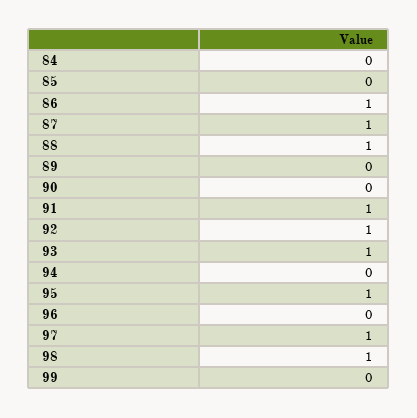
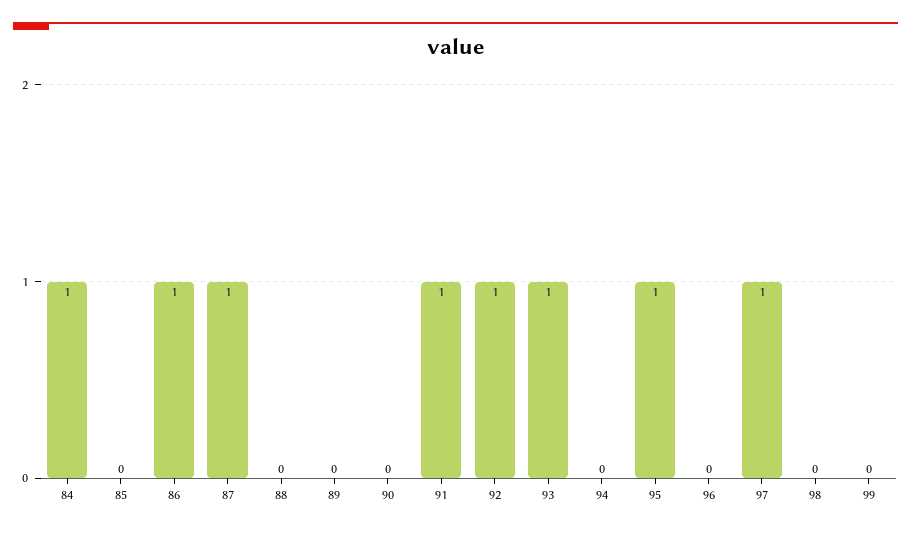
  {
-   "84": 0,
+   "84": 1,
    "85": 0,
    "86": 1,
    "87": 1,
-   "88": 1,
+   "88": 0,
    "89": 0,
    "90": 0,
    "91": 1,
    "92": 1,
    "93": 1,
    "94": 0,
    "95": 1,
    "96": 0,
    "97": 1,
-   "98": 1,
+   "98": 0,
    "99": 0
  }

